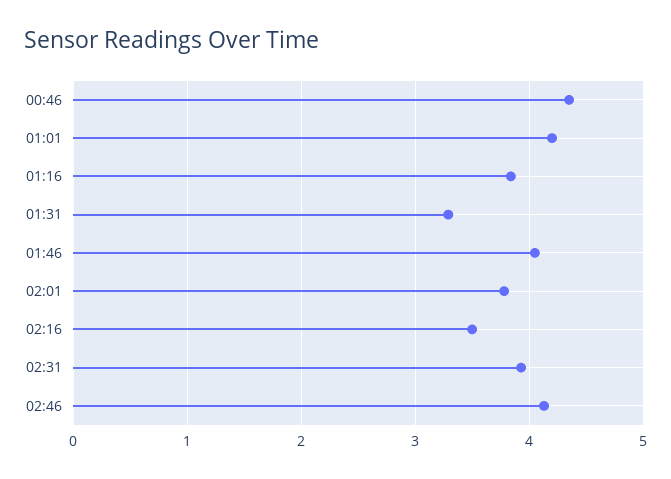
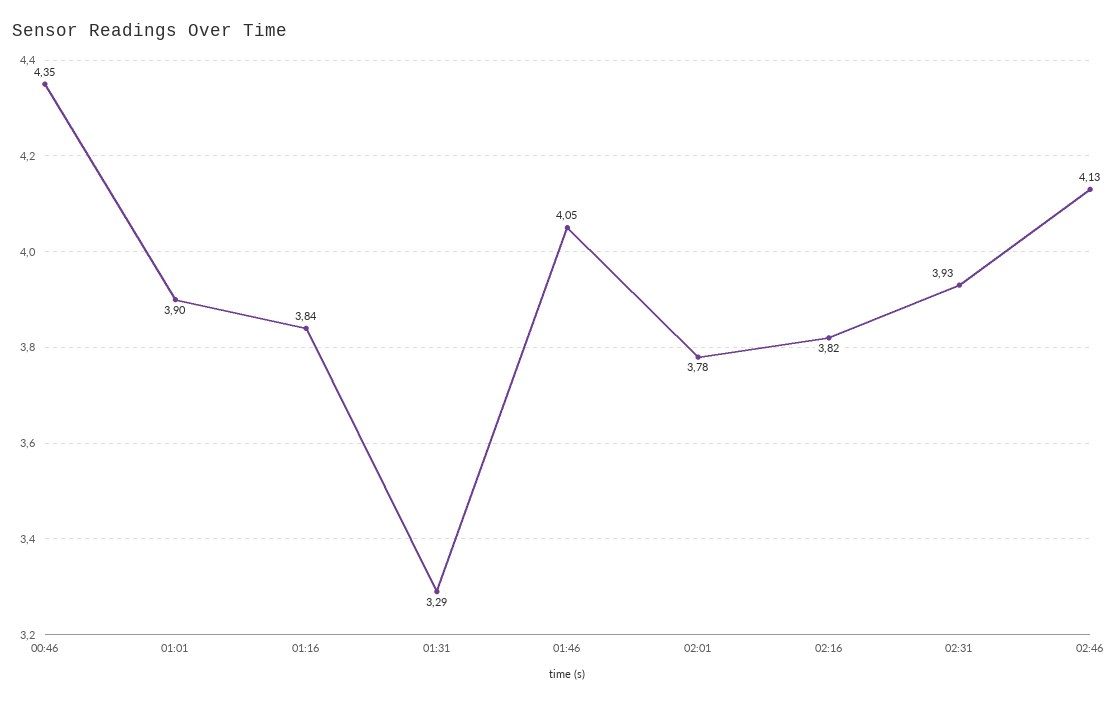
  {
    "00:46": 4.35,
-   "01:01": 4.2,
+   "01:01": 3.9,
    "01:16": 3.84,
    "01:31": 3.29,
    "01:46": 4.05,
    "02:01": 3.78,
-   "02:16": 3.5,
+   "02:16": 3.82,
    "02:31": 3.93,
    "02:46": 4.13
  }

